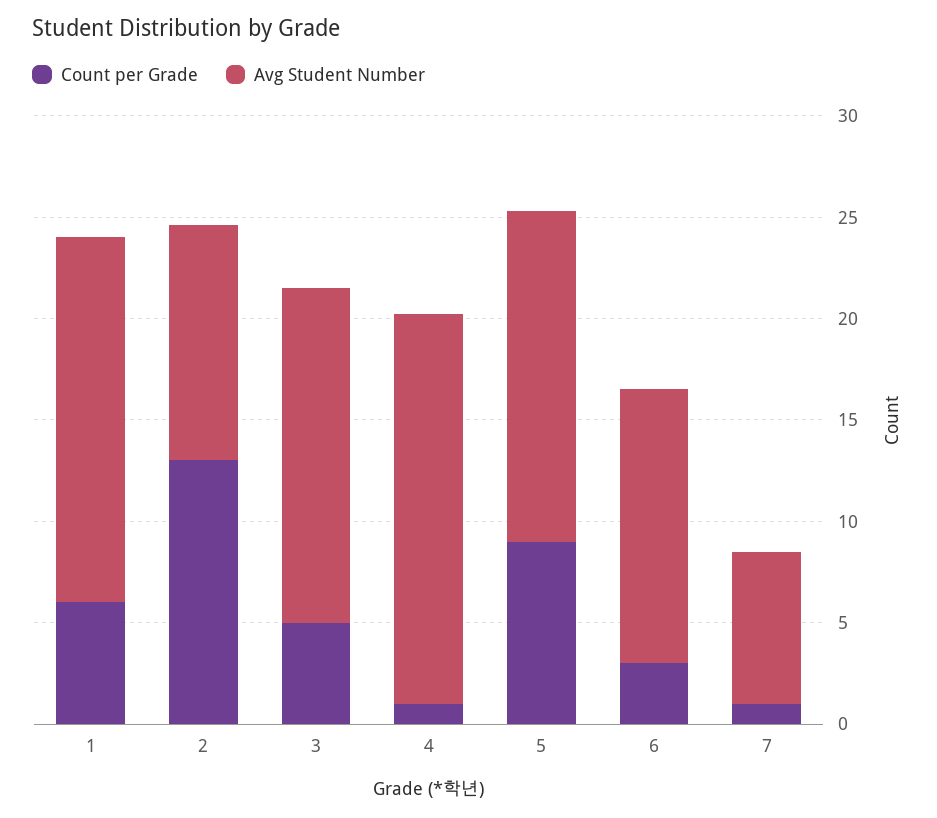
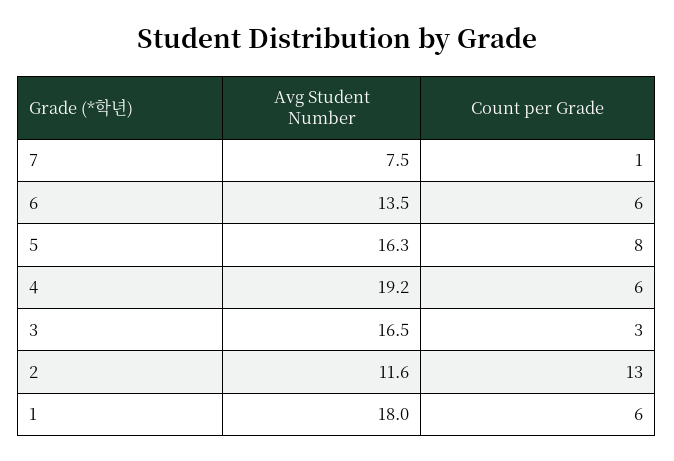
  {
    "Count per Grade": {
      "1": 6,
      "2": 13,
-     "3": 5,
+     "3": 3,
-     "4": 1,
+     "4": 6,
-     "5": 9,
+     "5": 8,
-     "6": 3,
+     "6": 6,
      "7": 1
    },
    "Avg Student Number": {
      "1": 18,
      "2": 11.6,
      "3": 16.5,
      "4": 19.2,
      "5": 16.3,
      "6": 13.5,
      "7": 7.5
    }
  }

